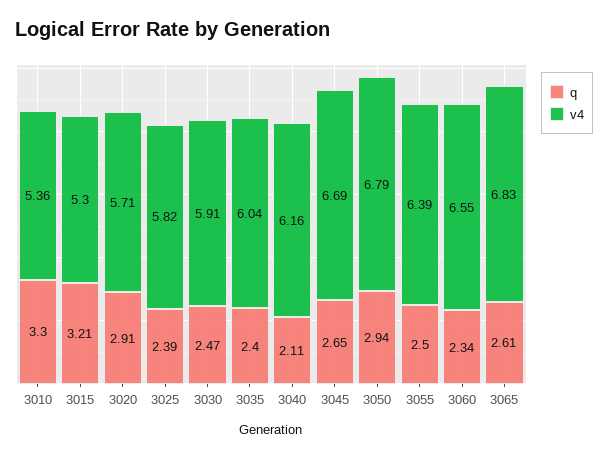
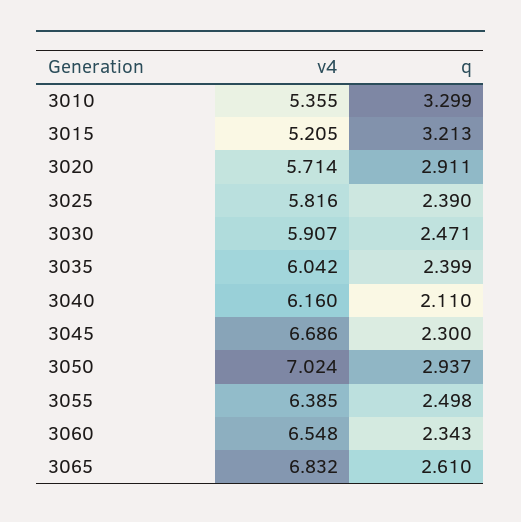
  {
    "q": {
      "3010": 3.299,
      "3015": 3.213,
      "3020": 2.911,
      "3025": 2.39,
      "3030": 2.471,
      "3035": 2.399,
      "3040": 2.11,
-     "3045": 2.65,
+     "3045": 2.3,
      "3050": 2.937,
      "3055": 2.498,
      "3060": 2.343,
      "3065": 2.61
    },
    "v4": {
      "3010": 5.355,
-     "3015": 5.3,
+     "3015": 5.205,
      "3020": 5.714,
      "3025": 5.816,
      "3030": 5.907,
      "3035": 6.042,
      "3040": 6.16,
      "3045": 6.686,
-     "3050": 6.79,
+     "3050": 7.024,
      "3055": 6.385,
      "3060": 6.548,
      "3065": 6.832
    }
  }

